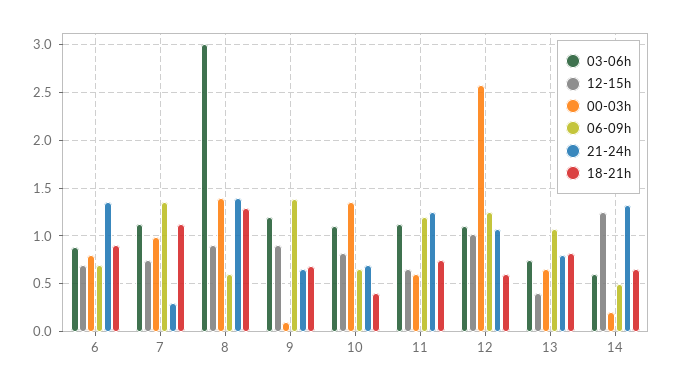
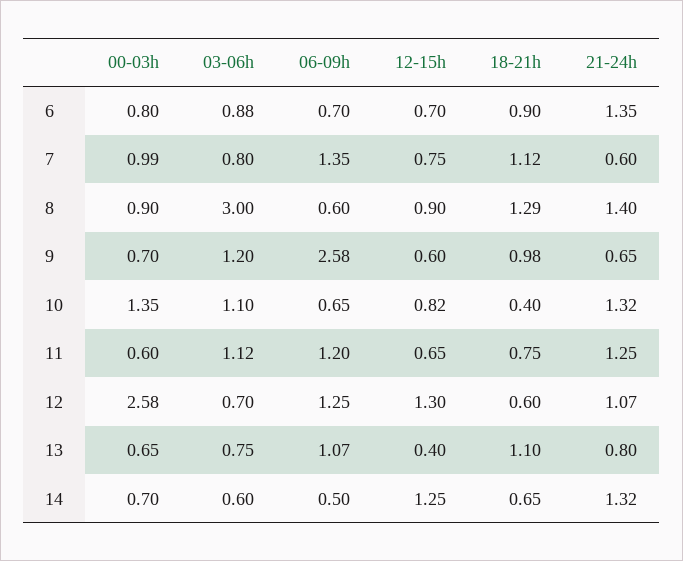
  {
    "03-06h": {
      "6": 0.88,
-     "7": 1.1,
+     "7": 0.8,
      "8": 3,
      "9": 1.2,
      "10": 1.1,
      "11": 1.12,
-     "12": 1.1,
+     "12": 0.7,
      "13": 0.75,
      "14": 0.6
    },
    "12-15h": {
      "6": 0.7,
      "7": 0.75,
      "8": 0.9,
-     "9": 0.9,
+     "9": 0.6,
      "10": 0.82,
      "11": 0.65,
-     "12": 1,
+     "12": 1.3,
      "13": 0.4,
      "14": 1.25
    },
    "00-03h": {
      "6": 0.8,
      "7": 0.99,
-     "8": 1.4,
+     "8": 0.9,
-     "9": 0.1,
+     "9": 0.7,
      "10": 1.35,
      "11": 0.6,
      "12": 2.58,
      "13": 0.65,
-     "14": 0.2
+     "14": 0.7
    },
    "06-09h": {
      "6": 0.7,
      "7": 1.35,
      "8": 0.6,
-     "9": 1.4,
+     "9": 2.58,
      "10": 0.65,
      "11": 1.2,
      "12": 1.25,
      "13": 1.07,
      "14": 0.5
    },
    "21-24h": {
      "6": 1.35,
-     "7": 0.3,
+     "7": 0.6,
      "8": 1.4,
      "9": 0.65,
-     "10": 0.7,
+     "10": 1.32,
      "11": 1.25,
      "12": 1.07,
      "13": 0.8,
      "14": 1.32
    },
    "18-21h": {
      "6": 0.9,
      "7": 1.12,
      "8": 1.29,
-     "9": 0.7,
+     "9": 0.98,
      "10": 0.4,
      "11": 0.75,
      "12": 0.6,
-     "13": 0.8,
+     "13": 1.1,
      "14": 0.65
    }
  }

